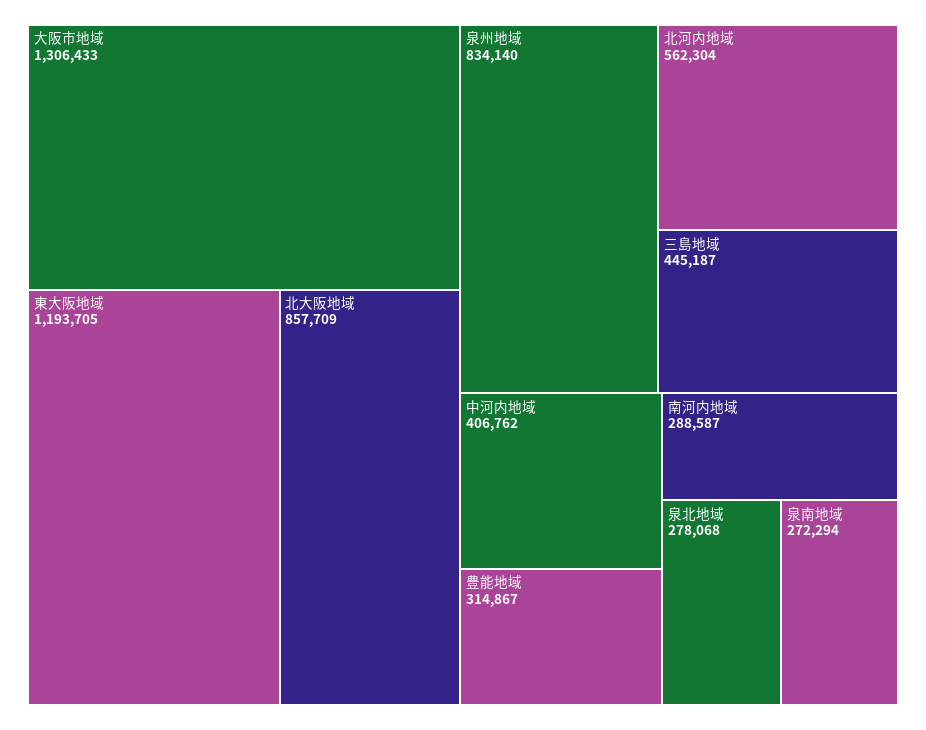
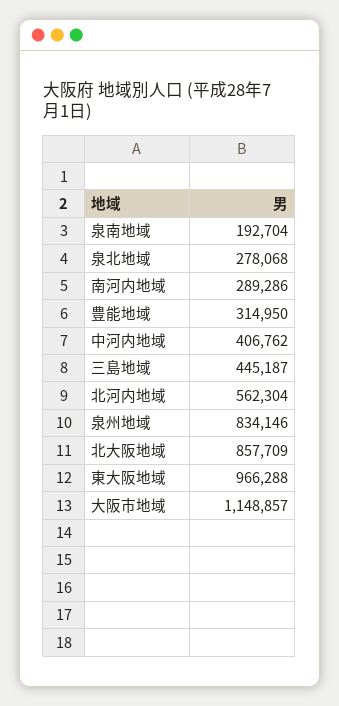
  {
-   "大阪市地域": 1306433,
+   "大阪市地域": 1148857,
-   "東大阪地域": 1193705,
+   "東大阪地域": 966288,
    "北大阪地域": 857709,
-   "泉州地域": 834140,
+   "泉州地域": 834146,
    "北河内地域": 562304,
    "三島地域": 445187,
    "中河内地域": 406762,
-   "豊能地域": 314867,
+   "豊能地域": 314950,
-   "南河内地域": 288587,
+   "南河内地域": 289286,
    "泉北地域": 278068,
-   "泉南地域": 272294
+   "泉南地域": 192704
  }

